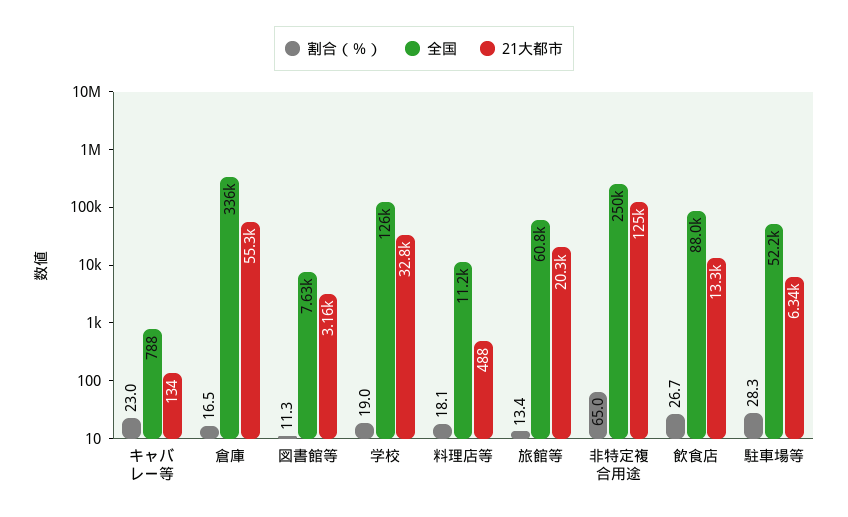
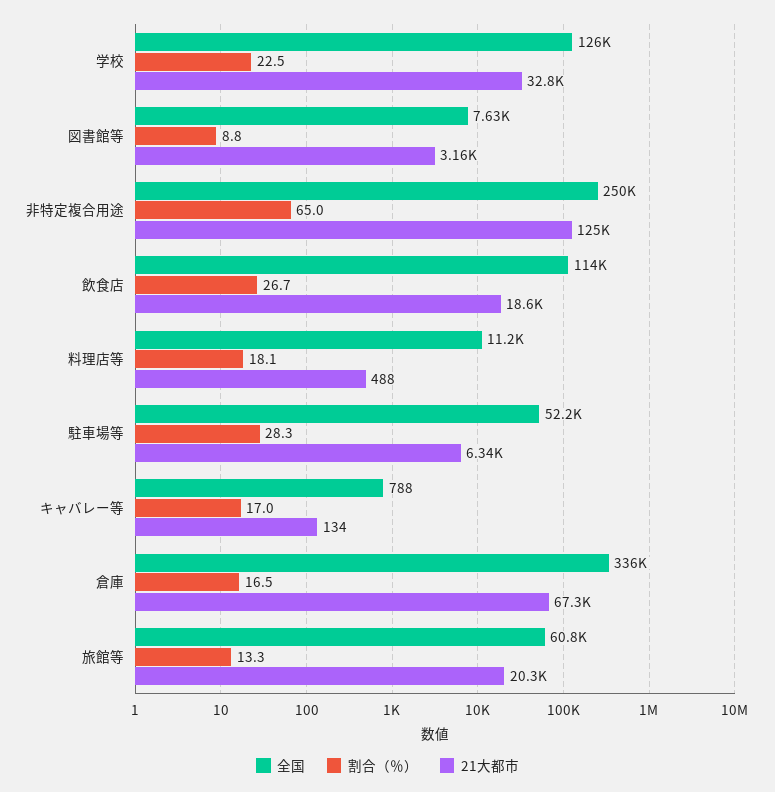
  {
    "割合（％）": {
-     "キャバレー等": 23,
+     "キャバレー等": 17,
      "倉庫": 16.5,
-     "図書館等": 11.3,
+     "図書館等": 8.8,
-     "学校": 19,
+     "学校": 22.5,
      "料理店等": 18.1,
-     "旅館等": 13.4,
+     "旅館等": 13.3,
      "非特定複合用途": 65,
      "飲食店": 26.7,
      "駐車場等": 28.3
    },
    "全国": {
      "キャバレー等": 788,
      "倉庫": 336000,
      "図書館等": 7630,
      "学校": 126000,
      "料理店等": 11200,
      "旅館等": 60800,
      "非特定複合用途": 250000,
-     "飲食店": 88000,
+     "飲食店": 114000,
      "駐車場等": 52200
    },
    "21大都市": {
      "キャバレー等": 134,
-     "倉庫": 55300,
+     "倉庫": 67300,
      "図書館等": 3160,
      "学校": 32800,
      "料理店等": 488,
      "旅館等": 20300,
      "非特定複合用途": 125000,
-     "飲食店": 13300,
+     "飲食店": 18600,
      "駐車場等": 6340
    }
  }

